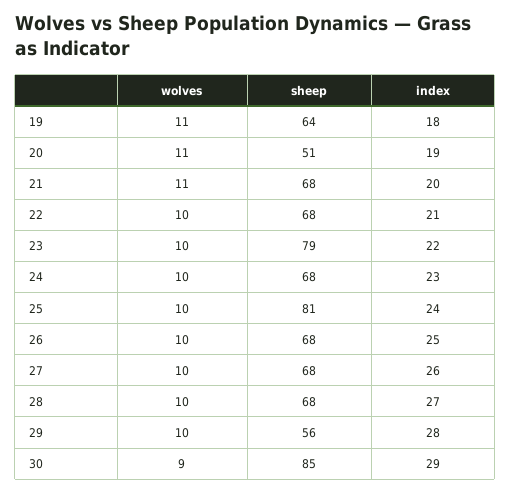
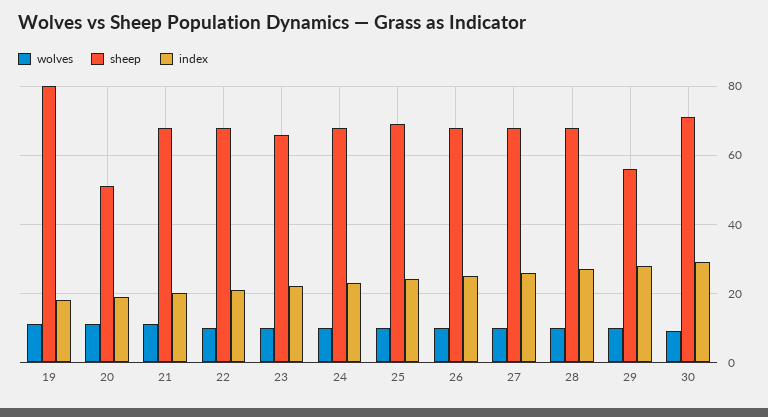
  {
    "wolves": {
      "19": 11,
      "20": 11,
      "21": 11,
      "22": 10,
      "23": 10,
      "24": 10,
      "25": 10,
      "26": 10,
      "27": 10,
      "28": 10,
      "29": 10,
      "30": 9
    },
    "sheep": {
-     "19": 64,
+     "19": 80,
      "20": 51,
      "21": 68,
      "22": 68,
-     "23": 79,
+     "23": 65,
      "24": 68,
-     "25": 81,
+     "25": 70,
      "26": 68,
      "27": 68,
      "28": 68,
      "29": 56,
-     "30": 85
+     "30": 70
    },
    "index": {
      "19": 18,
      "20": 19,
      "21": 20,
      "22": 21,
      "23": 22,
      "24": 23,
      "25": 24,
      "26": 25,
      "27": 26,
      "28": 27,
      "29": 28,
      "30": 29
    }
  }

